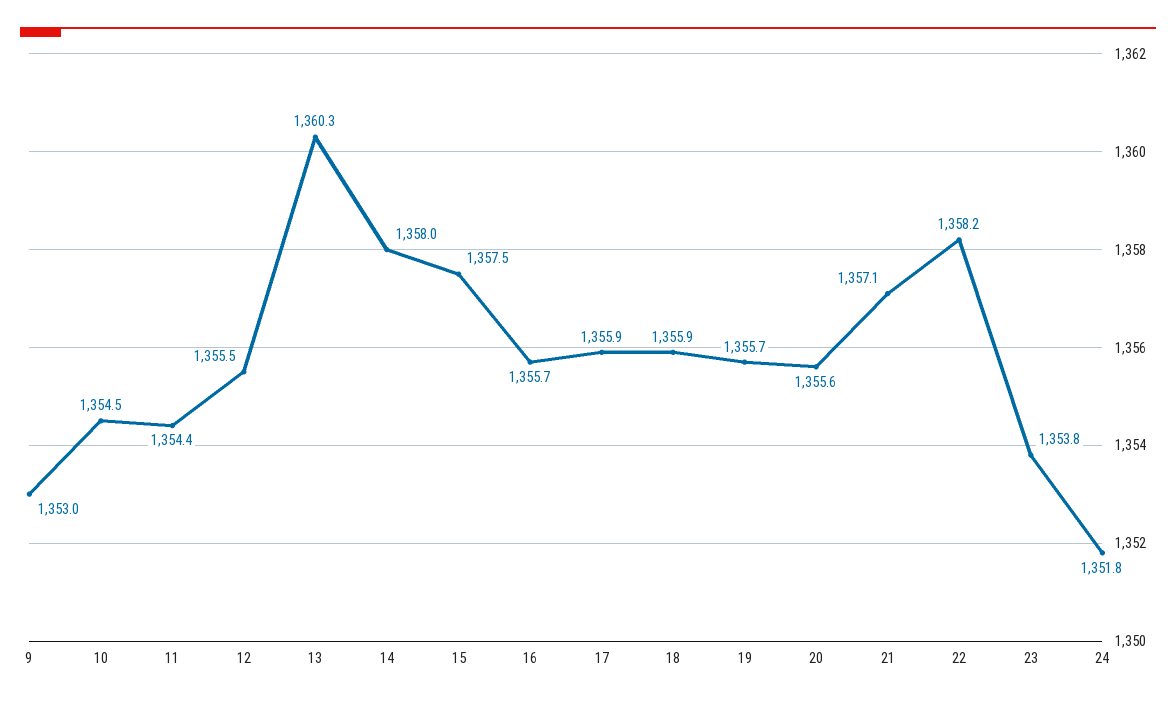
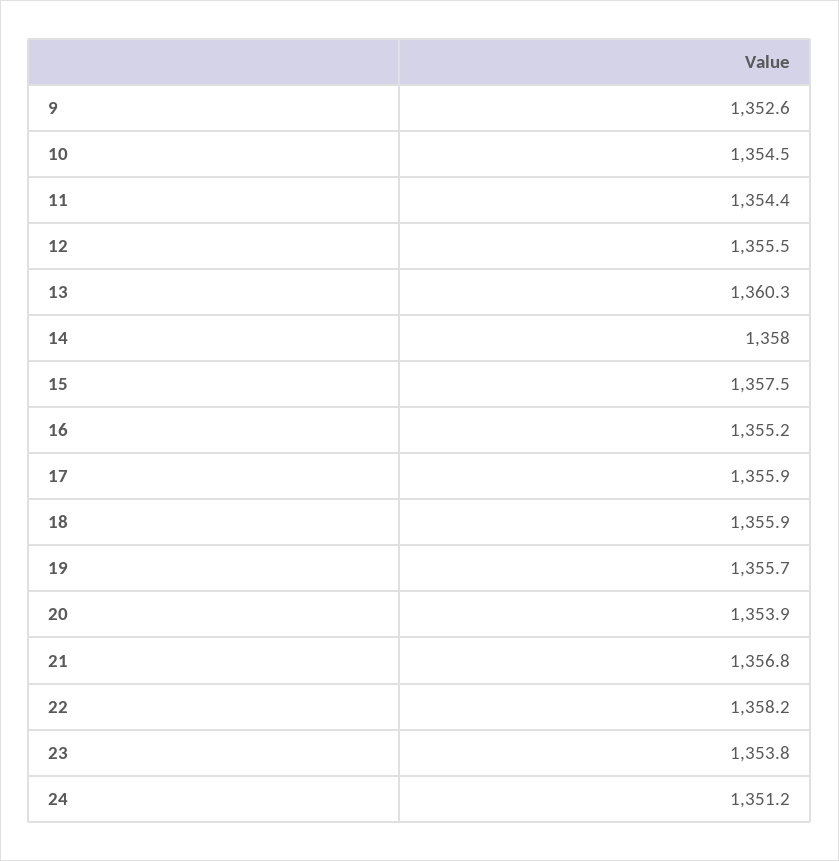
  {
-   "9": 1353,
+   "9": 1352.6,
    "10": 1354.5,
    "11": 1354.4,
    "12": 1355.5,
    "13": 1360.3,
    "14": 1358,
    "15": 1357.5,
-   "16": 1355.7,
+   "16": 1355.2,
    "17": 1355.9,
    "18": 1355.9,
    "19": 1355.7,
-   "20": 1355.6,
+   "20": 1353.9,
-   "21": 1357.1,
+   "21": 1356.8,
    "22": 1358.2,
    "23": 1353.8,
-   "24": 1351.8
+   "24": 1351.2
  }

